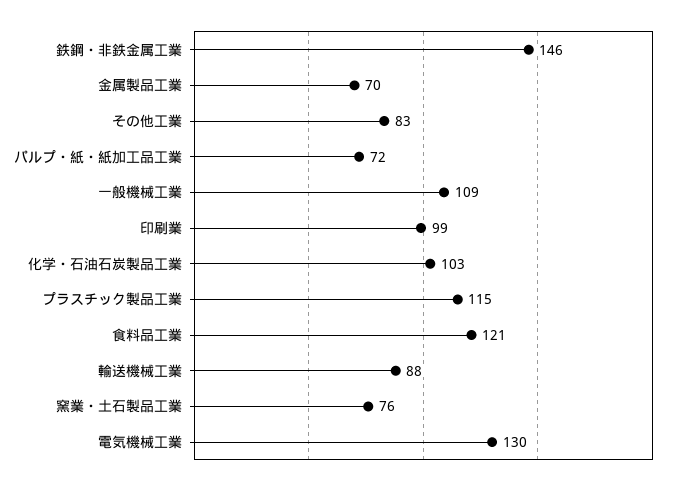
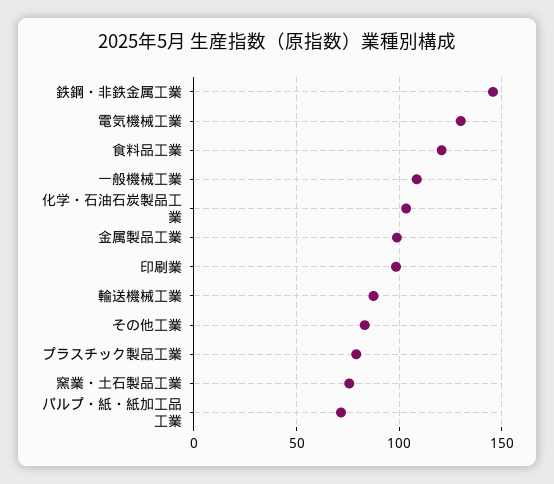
  {
    "鉄鋼・非鉄金属工業": 146,
-   "金属製品工業": 70,
+   "金属製品工業": 100,
    "その他工業": 83,
    "パルプ・紙・紙加工品工業": 72,
    "一般機械工業": 109,
    "印刷業": 99,
    "化学・石油石炭製品工業": 103,
-   "プラスチック製品工業": 115,
+   "プラスチック製品工業": 80,
    "食料品工業": 121,
    "輸送機械工業": 88,
    "窯業・土石製品工業": 76,
    "電気機械工業": 130
  }

